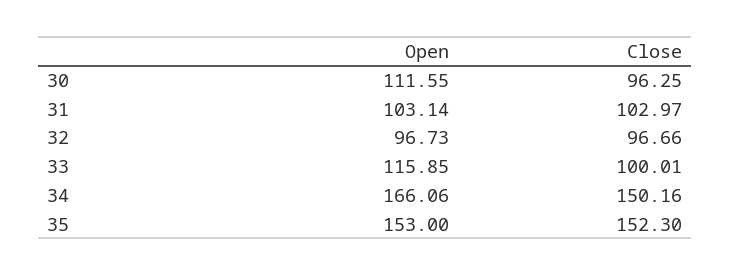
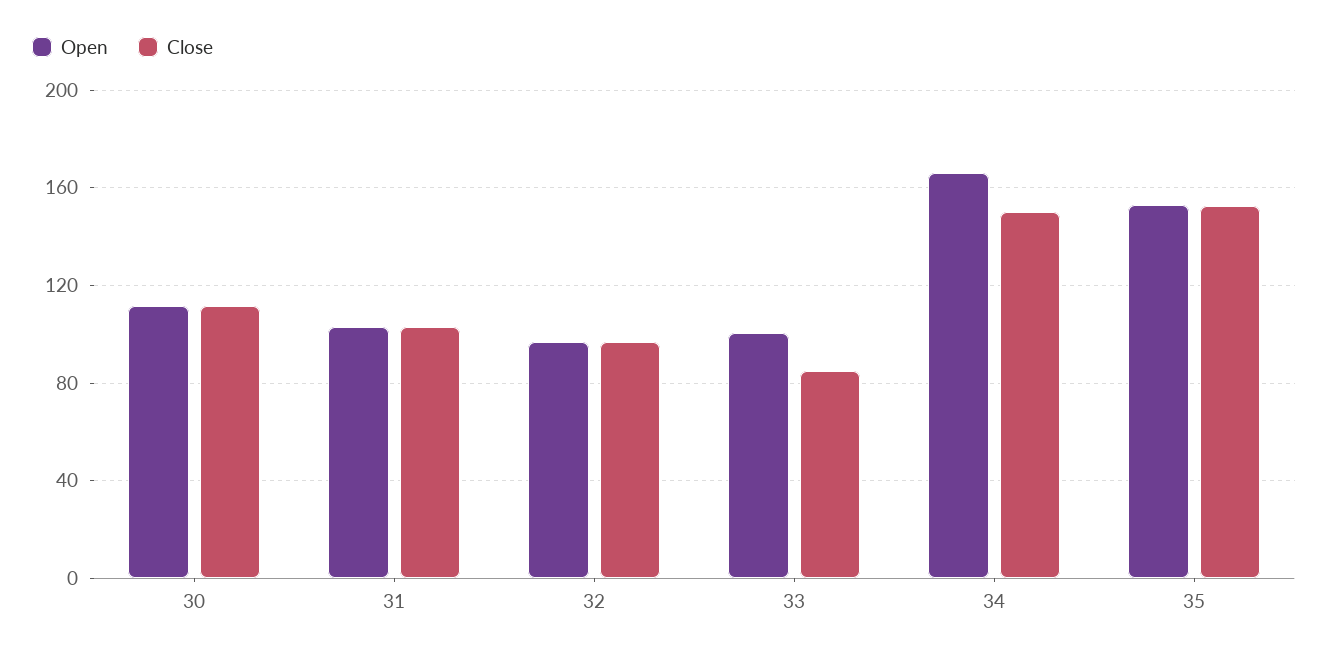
  {
    "Open": {
      "30": 111.55,
      "31": 103.14,
      "32": 96.73,
-     "33": 115.85,
+     "33": 100,
      "34": 166.06,
      "35": 153
    },
    "Close": {
-     "30": 96.25,
+     "30": 110,
      "31": 102.97,
      "32": 96.66,
-     "33": 100.01,
+     "33": 85,
      "34": 150.16,
      "35": 152.3
    }
  }

